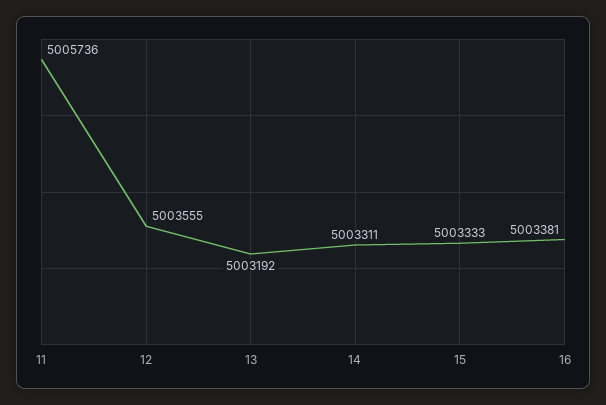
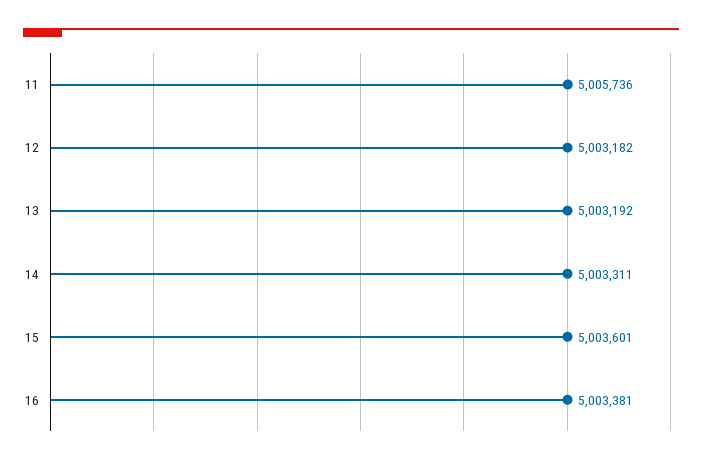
  {
    "11": 5005736,
-   "12": 5003555,
+   "12": 5003182,
    "13": 5003192,
    "14": 5003311,
-   "15": 5003333,
+   "15": 5003601,
    "16": 5003381
  }

